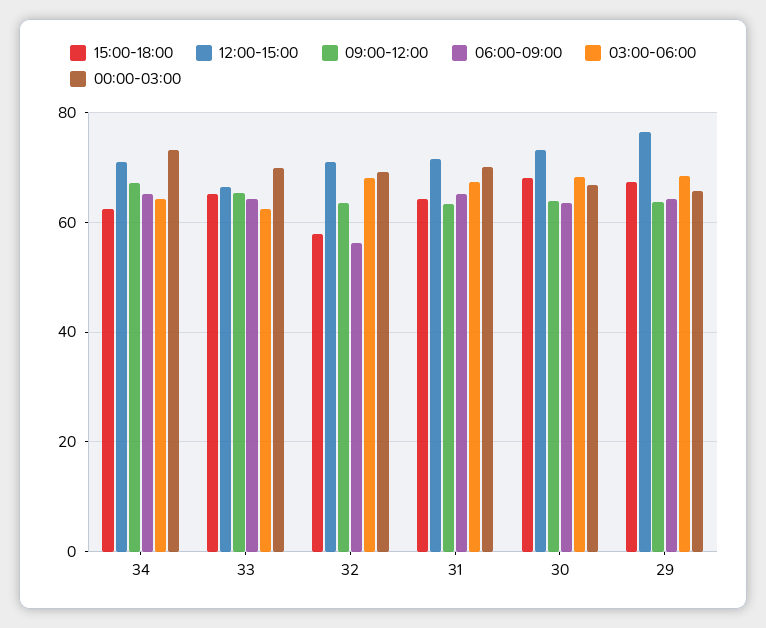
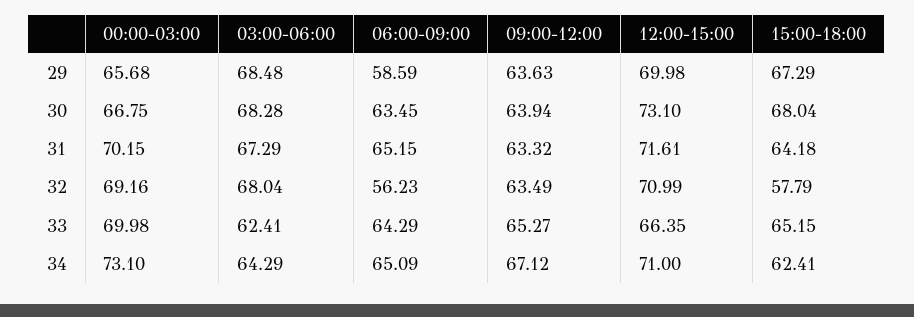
  {
    "15:00-18:00": {
      "34": 62.41,
      "33": 65.15,
      "32": 57.79,
      "31": 64.18,
      "30": 68.04,
      "29": 67.29
    },
    "12:00-15:00": {
      "34": 71,
      "33": 66.35,
      "32": 70.99,
      "31": 71.61,
      "30": 73.1,
-     "29": 76
+     "29": 69.98
    },
    "09:00-12:00": {
      "34": 67.12,
      "33": 65.27,
      "32": 63.49,
      "31": 63.32,
      "30": 63.94,
      "29": 63.63
    },
    "06:00-09:00": {
      "34": 65.09,
      "33": 64.29,
      "32": 56.23,
      "31": 65.15,
      "30": 63.45,
-     "29": 64
+     "29": 58.59
    },
    "03:00-06:00": {
      "34": 64.29,
      "33": 62.41,
      "32": 68.04,
      "31": 67.29,
      "30": 68.28,
      "29": 68.48
    },
    "00:00-03:00": {
      "34": 73.1,
      "33": 69.98,
      "32": 69.16,
      "31": 70.15,
      "30": 66.75,
      "29": 65.68
    }
  }

